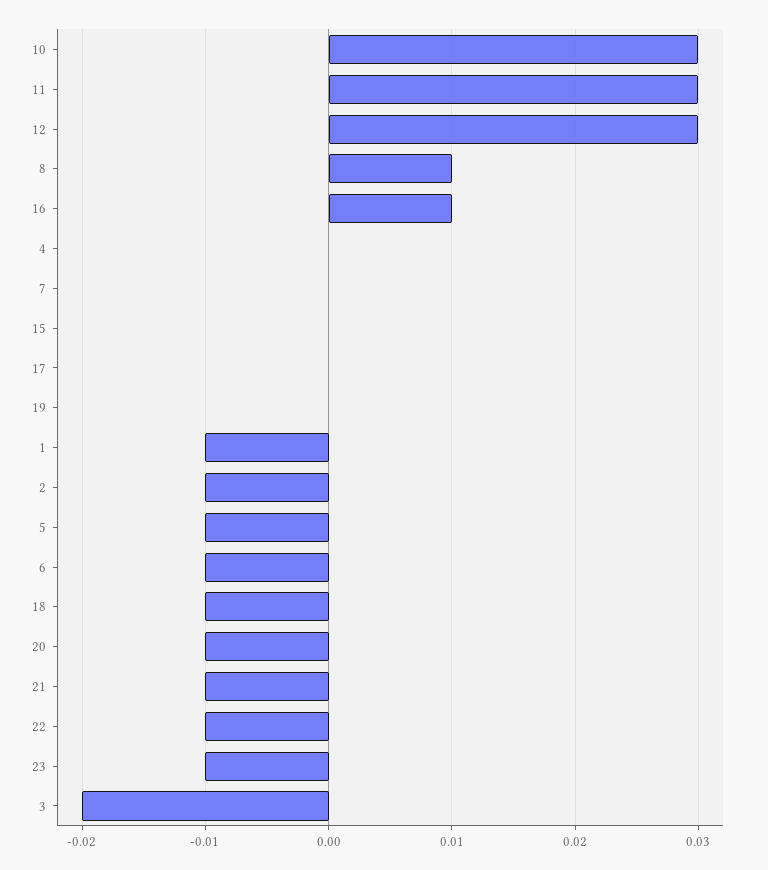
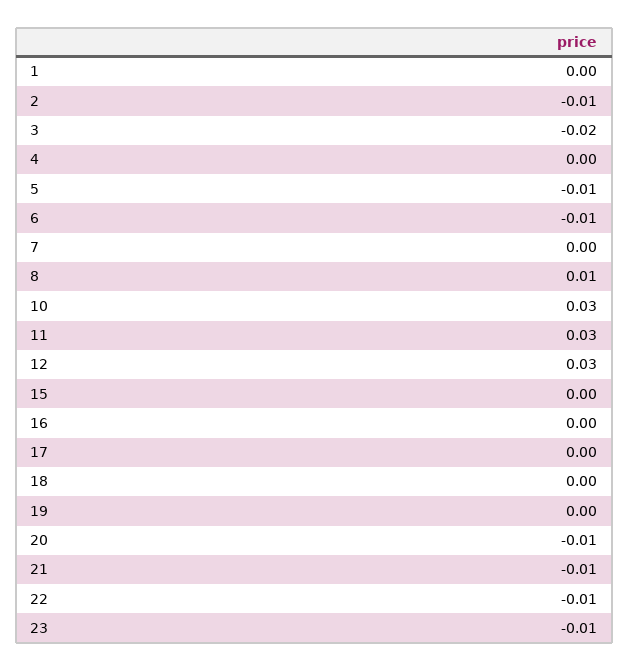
  {
    "10": 0.03,
    "11": 0.03,
    "12": 0.03,
    "8": 0.01,
-   "16": 0.01,
+   "16": 0,
    "4": 0,
    "7": 0,
    "15": 0,
    "17": 0,
    "19": 0,
-   "1": -0.01,
+   "1": 0,
    "2": -0.01,
    "5": -0.01,
    "6": -0.01,
-   "18": -0.01,
+   "18": 0,
    "20": -0.01,
    "21": -0.01,
    "22": -0.01,
    "23": -0.01,
    "3": -0.02
  }

